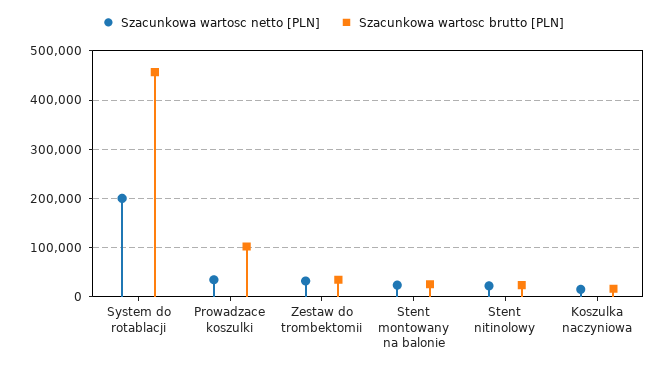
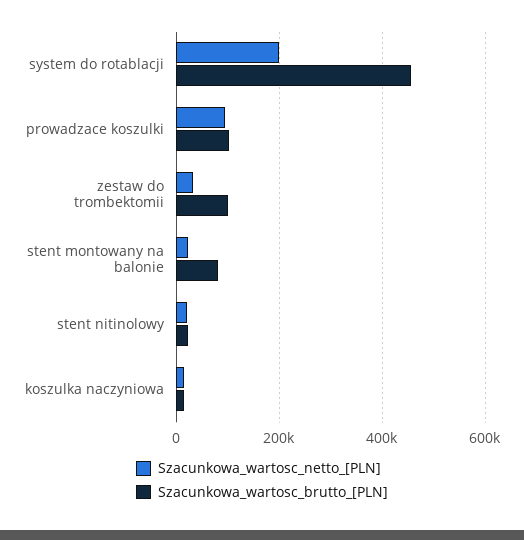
  {
    "Szacunkowa wartosc netto [PLN]": {
      "System do rotablacji": 200000,
-     "Prowadzace koszulki": 40000,
+     "Prowadzace koszulki": 100000,
      "Zestaw do trombektomii": 40000,
      "Stent montowany na balonie": 20000,
      "Stent nitinolowy": 20000,
      "Koszulka naczyniowa": 20000
    },
    "Szacunkowa wartosc brutto [PLN]": {
      "System do rotablacji": 460000,
      "Prowadzace koszulki": 100000,
-     "Zestaw do trombektomii": 40000,
+     "Zestaw do trombektomii": 100000,
-     "Stent montowany na balonie": 20000,
+     "Stent montowany na balonie": 80000,
      "Stent nitinolowy": 20000,
      "Koszulka naczyniowa": 20000
    }
  }

